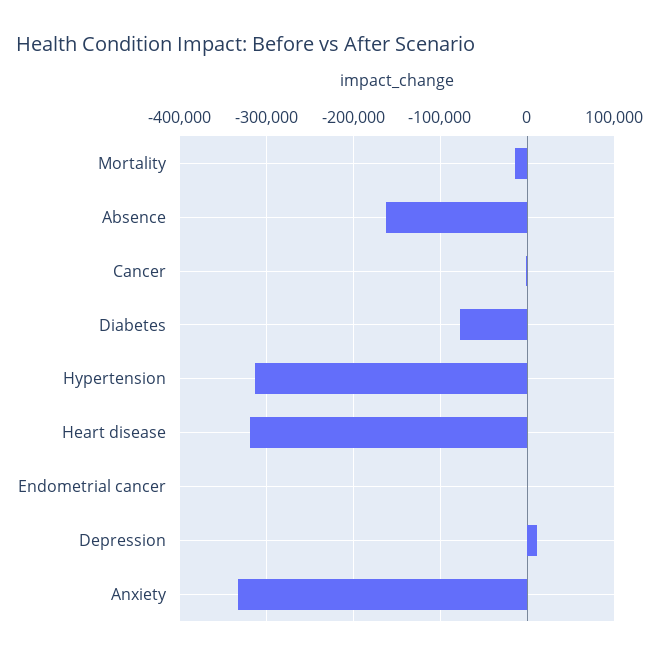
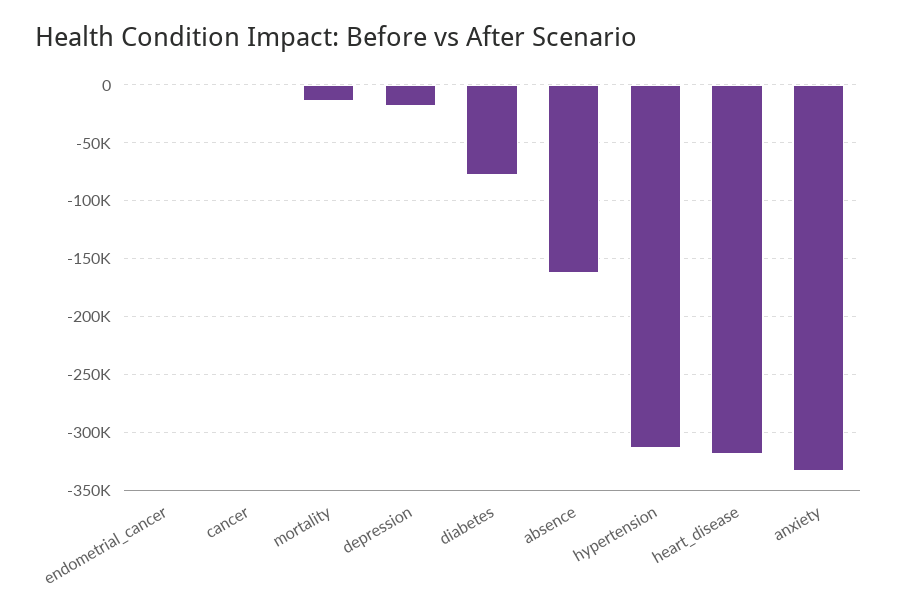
  {
    "Mortality": -10000,
    "Absence": -160000,
    "Cancer": 0,
    "Diabetes": -80000,
    "Hypertension": -310000,
    "Heart disease": -320000,
    "Endometrial cancer": 0,
-   "Depression": 10000,
+   "Depression": -20000,
    "Anxiety": -330000
  }

